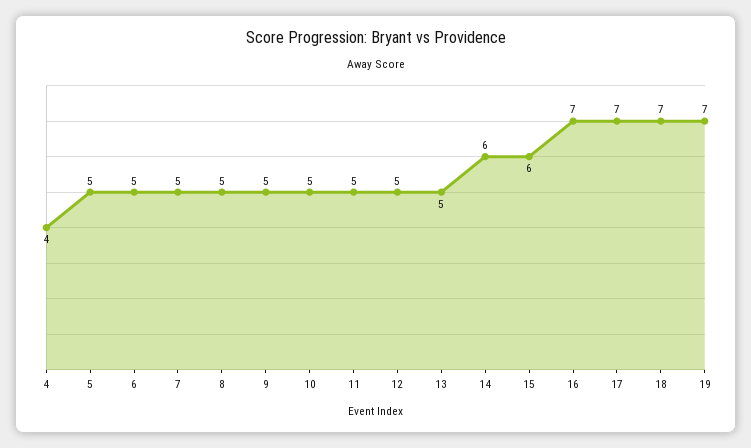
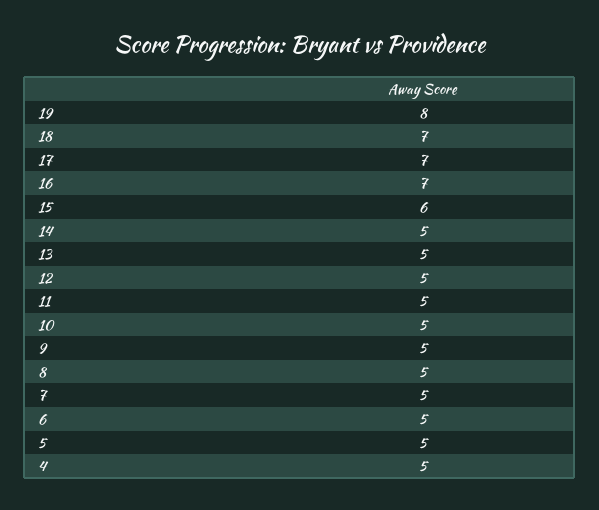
  {
-   "4": 4,
+   "4": 5,
    "5": 5,
    "6": 5,
    "7": 5,
    "8": 5,
    "9": 5,
    "10": 5,
    "11": 5,
    "12": 5,
    "13": 5,
-   "14": 6,
+   "14": 5,
    "15": 6,
    "16": 7,
    "17": 7,
    "18": 7,
-   "19": 7
+   "19": 8
  }

